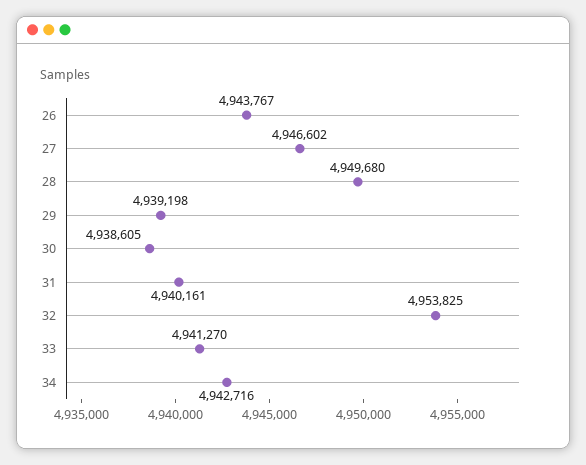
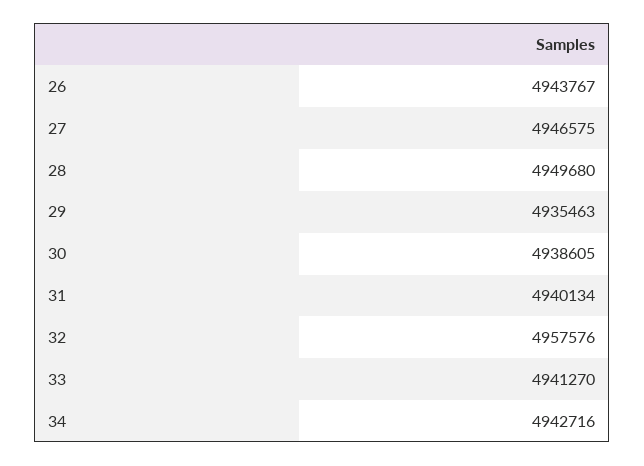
  {
    "26": 4943767,
-   "27": 4946602,
+   "27": 4946575,
    "28": 4949680,
-   "29": 4939198,
+   "29": 4935463,
    "30": 4938605,
-   "31": 4940161,
+   "31": 4940134,
-   "32": 4953825,
+   "32": 4957576,
    "33": 4941270,
    "34": 4942716
  }

